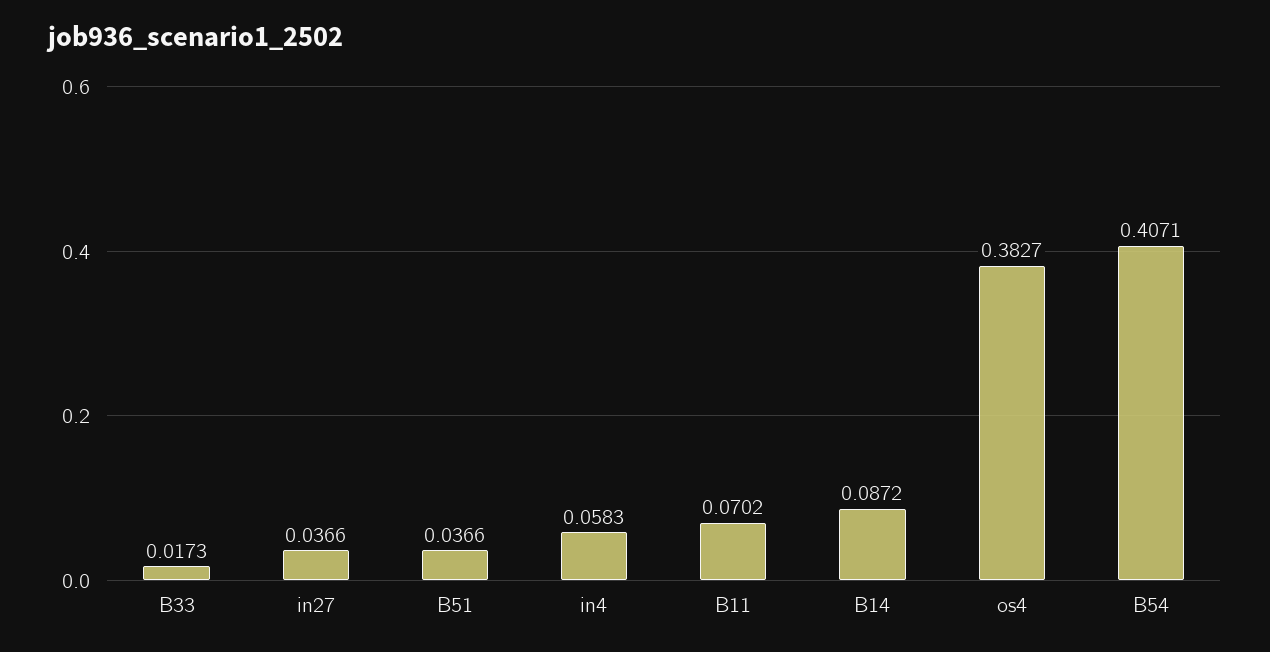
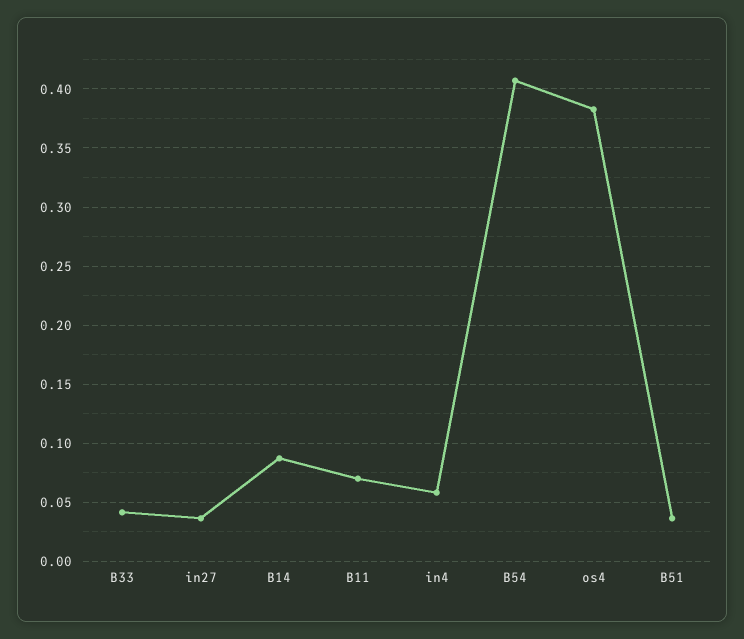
  {
-   "B33": 0.0173,
+   "B33": 0.04,
    "in27": 0.0366,
    "B51": 0.0366,
    "in4": 0.0583,
    "B11": 0.0702,
    "B14": 0.0872,
    "os4": 0.3827,
    "B54": 0.4071
  }

